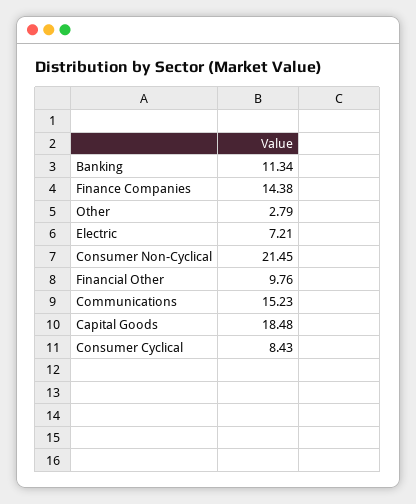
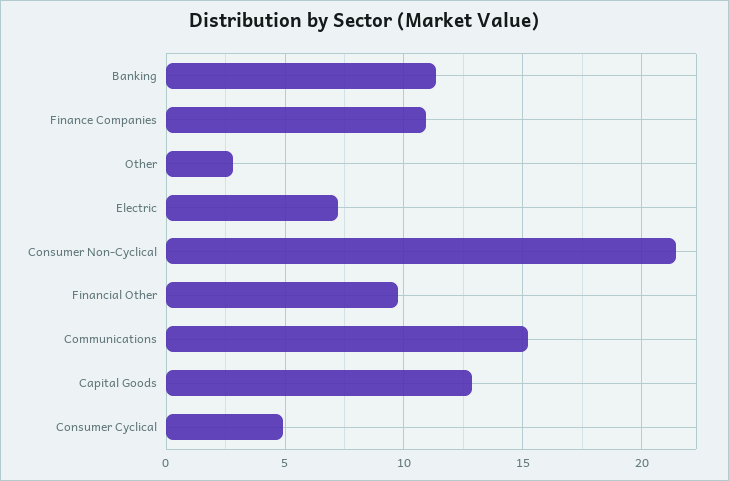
  {
    "Banking": 11.34,
-   "Finance Companies": 14.38,
+   "Finance Companies": 11,
    "Other": 2.79,
    "Electric": 7.21,
    "Consumer Non-Cyclical": 21.45,
    "Financial Other": 9.76,
    "Communications": 15.23,
-   "Capital Goods": 18.48,
+   "Capital Goods": 13,
-   "Consumer Cyclical": 8.43
+   "Consumer Cyclical": 5
  }

